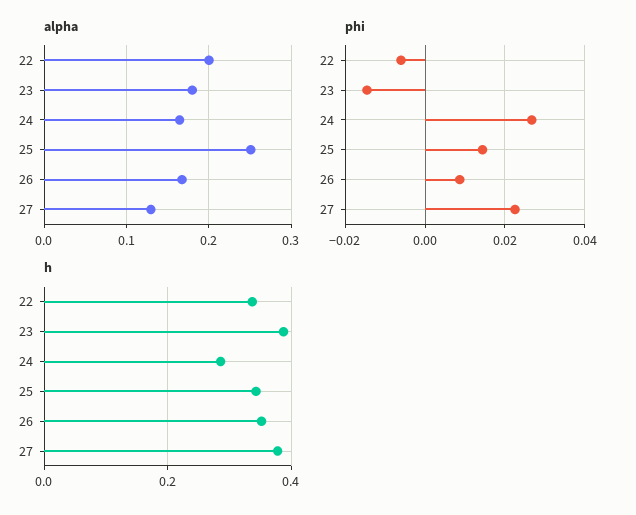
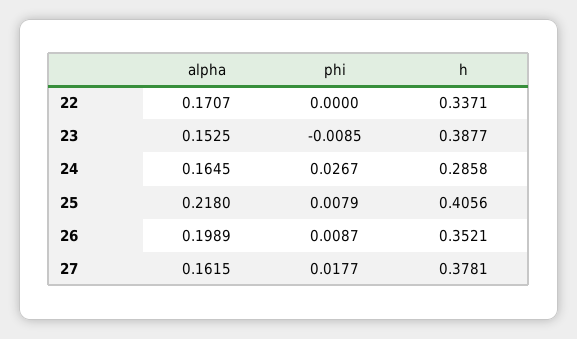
  {
    "alpha": {
-     "22": 0.2,
+     "22": 0.1707,
-     "23": 0.18,
+     "23": 0.1525,
      "24": 0.1645,
-     "25": 0.25,
+     "25": 0.218,
-     "26": 0.17,
+     "26": 0.1989,
-     "27": 0.13
+     "27": 0.1615
    },
    "phi": {
-     "22": -0.006,
+     "22": 0,
-     "23": -0.014,
+     "23": -0.0085,
      "24": 0.0267,
-     "25": 0.014,
+     "25": 0.0079,
      "26": 0.0087,
-     "27": 0.022
+     "27": 0.0177
    },
    "h": {
      "22": 0.3371,
      "23": 0.3877,
      "24": 0.2858,
-     "25": 0.34,
+     "25": 0.4056,
      "26": 0.3521,
      "27": 0.3781
    }
  }

